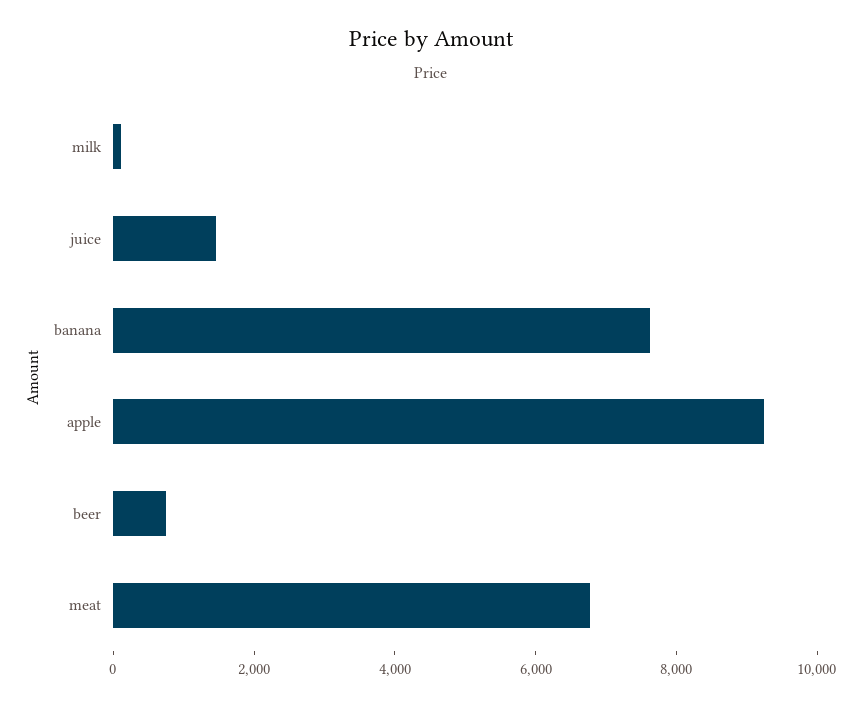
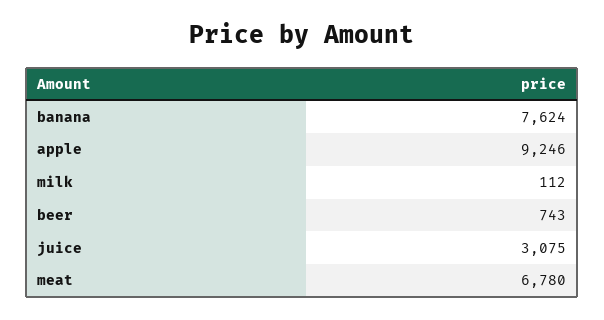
  {
    "milk": 112,
-   "juice": 1500,
+   "juice": 3075,
    "banana": 7624,
    "apple": 9246,
    "beer": 743,
    "meat": 6780
  }

